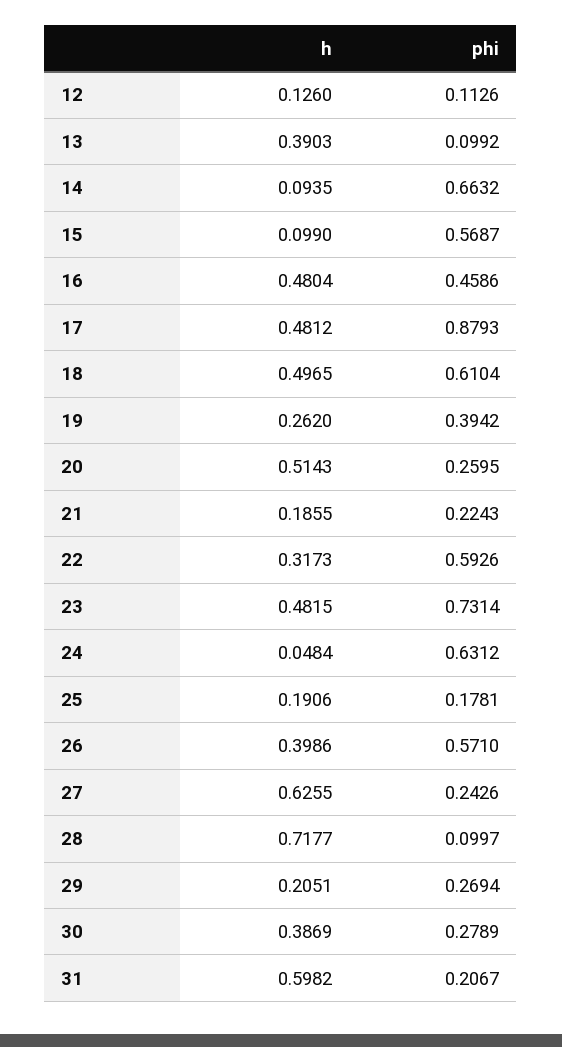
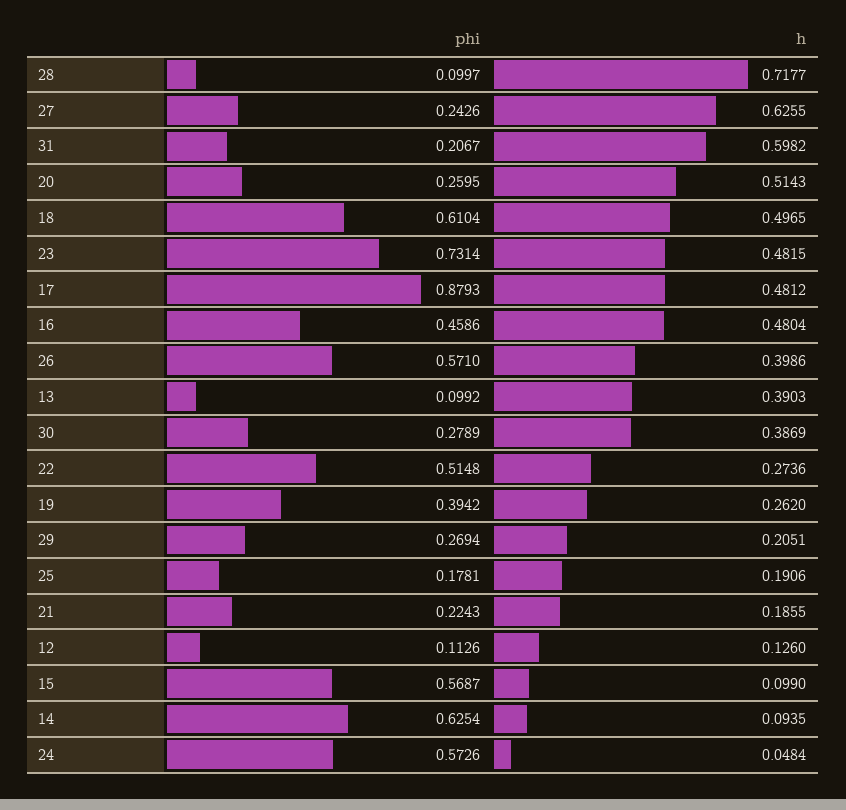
  {
    "h": {
      "12": 0.126,
      "13": 0.3903,
      "14": 0.0935,
      "15": 0.099,
      "16": 0.4804,
      "17": 0.4812,
      "18": 0.4965,
      "19": 0.262,
      "20": 0.5143,
      "21": 0.1855,
-     "22": 0.3173,
+     "22": 0.2736,
      "23": 0.4815,
      "24": 0.0484,
      "25": 0.1906,
      "26": 0.3986,
      "27": 0.6255,
      "28": 0.7177,
      "29": 0.2051,
      "30": 0.3869,
      "31": 0.5982
    },
    "phi": {
      "12": 0.1126,
      "13": 0.0992,
-     "14": 0.6632,
+     "14": 0.6254,
      "15": 0.5687,
      "16": 0.4586,
      "17": 0.8793,
      "18": 0.6104,
      "19": 0.3942,
      "20": 0.2595,
      "21": 0.2243,
-     "22": 0.5926,
+     "22": 0.5148,
      "23": 0.7314,
-     "24": 0.6312,
+     "24": 0.5726,
      "25": 0.1781,
      "26": 0.571,
      "27": 0.2426,
      "28": 0.0997,
      "29": 0.2694,
      "30": 0.2789,
      "31": 0.2067
    }
  }

